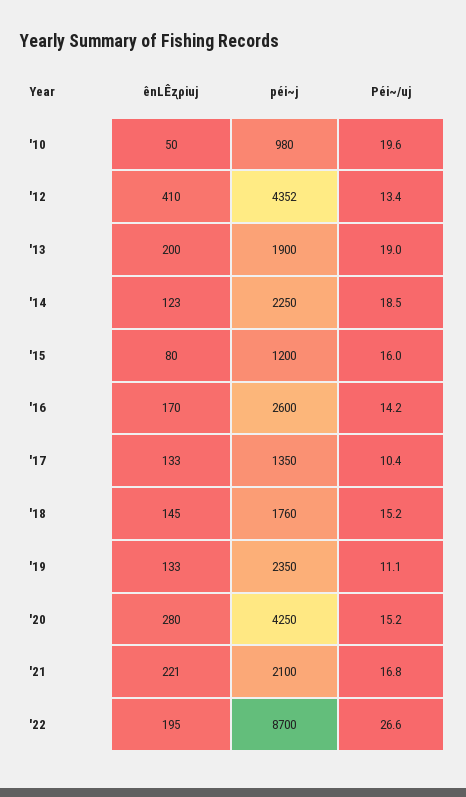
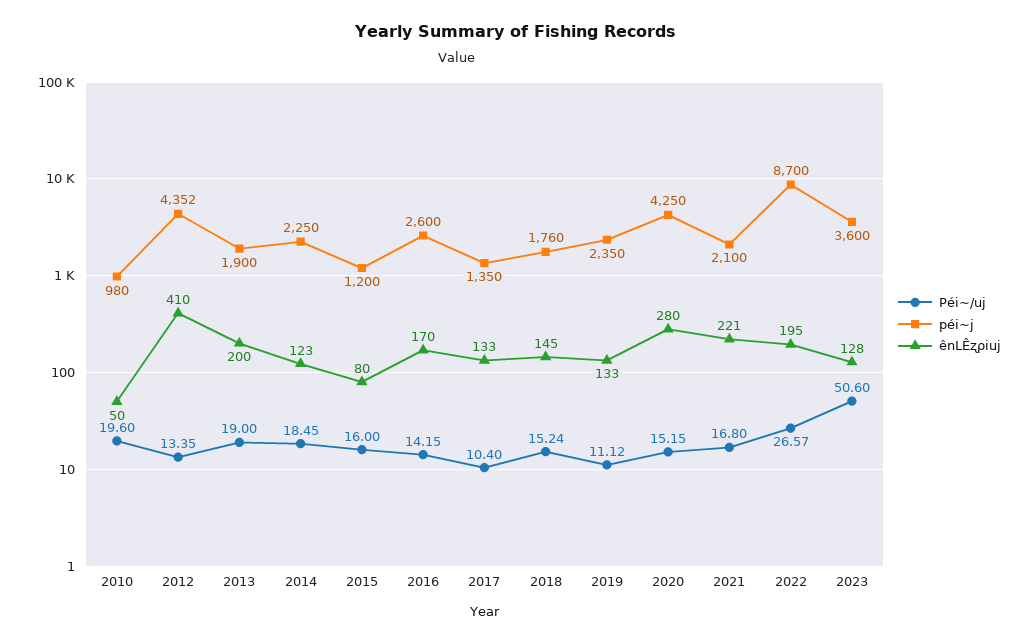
  {
    "ênLÊʐρiuj": {
      "'10": 50,
      "'12": 410,
      "'13": 200,
      "'14": 123,
      "'15": 80,
      "'16": 170,
      "'17": 133,
      "'18": 145,
      "'19": 133,
      "'20": 280,
      "'21": 221,
-     "'22": 195
+     "'22": 195,
+     "2023": 128
    },
    "péi~j": {
      "'10": 980,
      "'12": 4352,
      "'13": 1900,
      "'14": 2250,
      "'15": 1200,
      "'16": 2600,
      "'17": 1350,
      "'18": 1760,
      "'19": 2350,
      "'20": 4250,
      "'21": 2100,
-     "'22": 8700
+     "'22": 8700,
+     "2023": 3600
    },
    "Péi~/uj": {
      "'10": 19.6,
      "'12": 13.35,
      "'13": 19,
      "'14": 18.45,
      "'15": 16,
      "'16": 14.15,
      "'17": 10.4,
      "'18": 15.24,
      "'19": 11.12,
      "'20": 15.15,
      "'21": 16.8,
-     "'22": 26.57
+     "'22": 26.57,
+     "2023": 50.6
    }
  }

